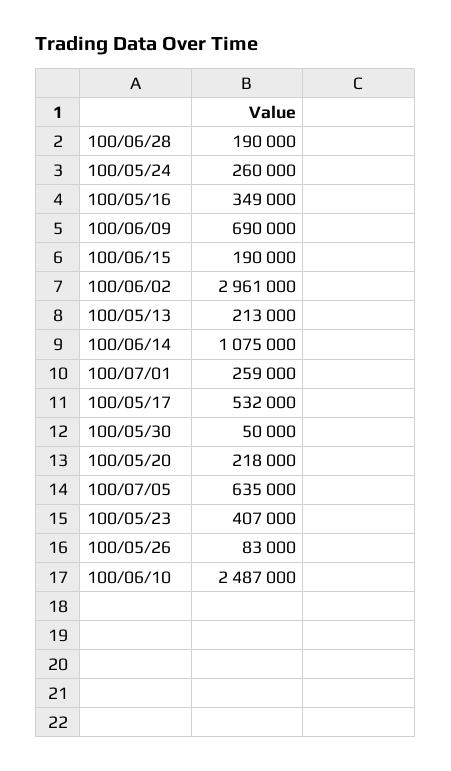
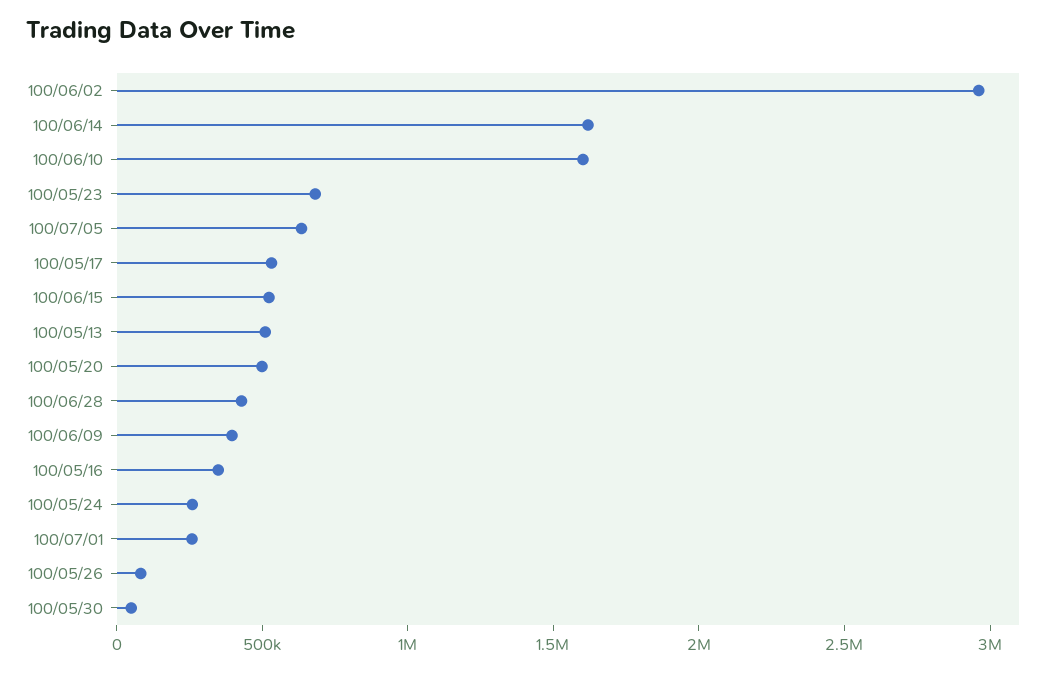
  {
-   "100/06/28": 190000,
+   "100/06/28": 400000,
    "100/05/24": 260000,
    "100/05/16": 349000,
-   "100/06/09": 690000,
+   "100/06/09": 400000,
-   "100/06/15": 190000,
+   "100/06/15": 500000,
    "100/06/02": 2961000,
-   "100/05/13": 213000,
+   "100/05/13": 500000,
-   "100/06/14": 1075000,
+   "100/06/14": 1600000,
    "100/07/01": 259000,
    "100/05/17": 532000,
    "100/05/30": 50000,
-   "100/05/20": 218000,
+   "100/05/20": 500000,
    "100/07/05": 635000,
-   "100/05/23": 407000,
+   "100/05/23": 700000,
    "100/05/26": 83000,
-   "100/06/10": 2487000
+   "100/06/10": 1600000
  }

